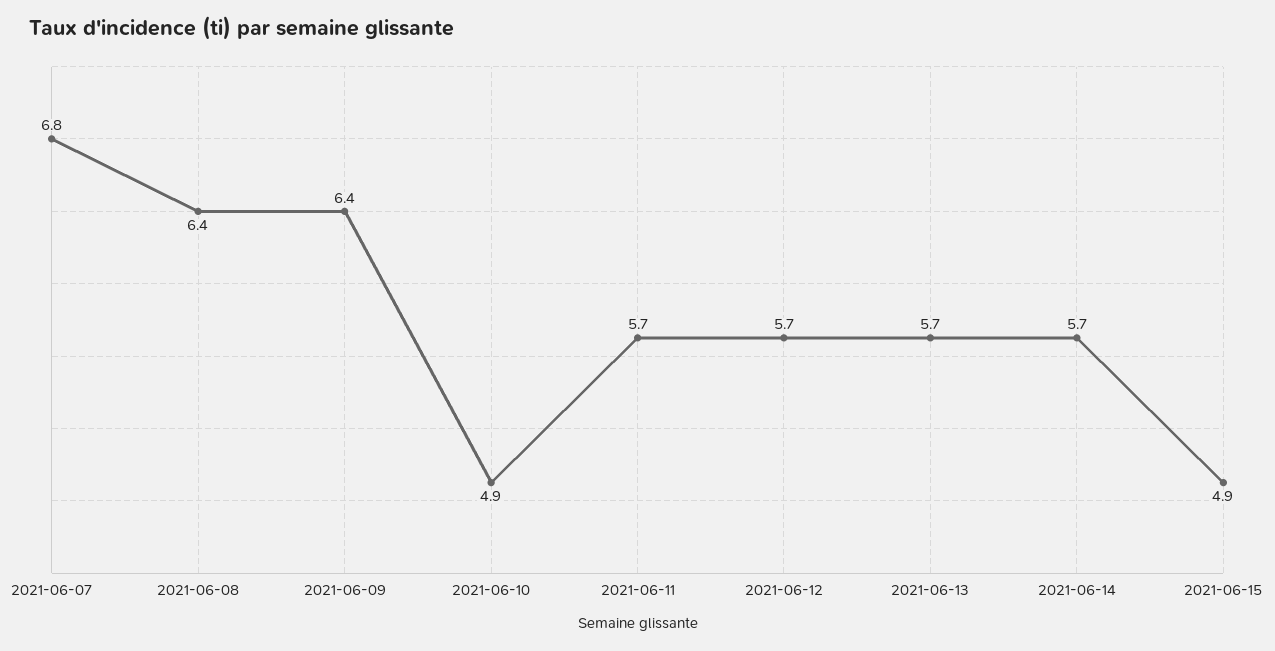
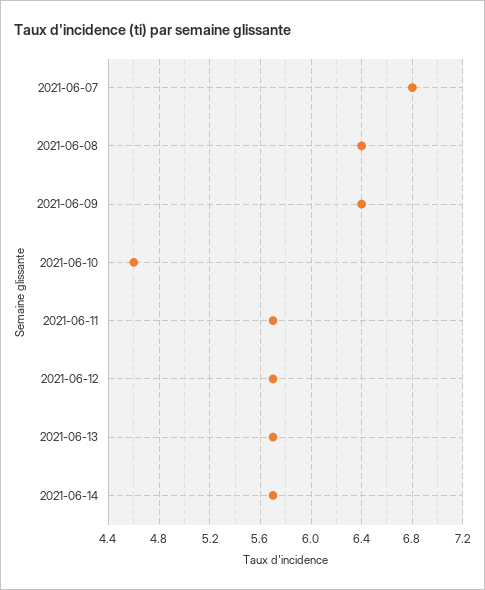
  {
    "2021-06-07": 6.8,
    "2021-06-08": 6.4,
    "2021-06-09": 6.4,
-   "2021-06-10": 4.9,
+   "2021-06-10": 4.6,
    "2021-06-11": 5.7,
    "2021-06-12": 5.7,
    "2021-06-13": 5.7,
-   "2021-06-14": 5.7,
+   "2021-06-14": 5.7
-   "2021-06-15": 4.9
  }

